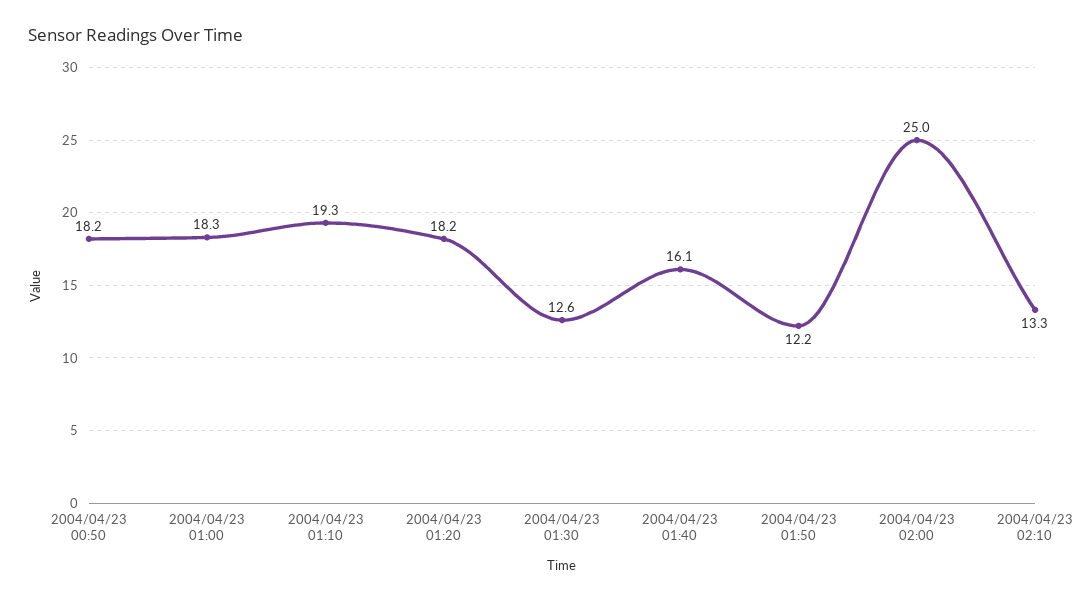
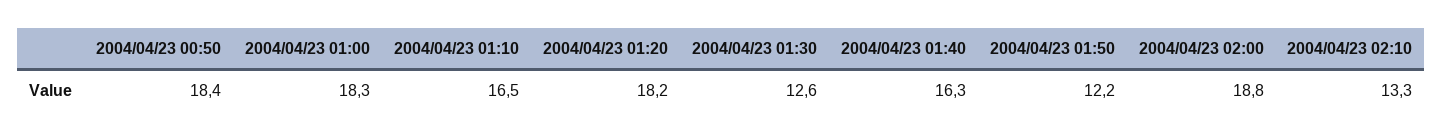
  {
-   "2004/04/23 00:50": 18.2,
+   "2004/04/23 00:50": 18.4,
    "2004/04/23 01:00": 18.3,
-   "2004/04/23 01:10": 19.3,
+   "2004/04/23 01:10": 16.5,
    "2004/04/23 01:20": 18.2,
    "2004/04/23 01:30": 12.6,
-   "2004/04/23 01:40": 16.1,
+   "2004/04/23 01:40": 16.3,
    "2004/04/23 01:50": 12.2,
-   "2004/04/23 02:00": 25,
+   "2004/04/23 02:00": 18.8,
    "2004/04/23 02:10": 13.3
  }

